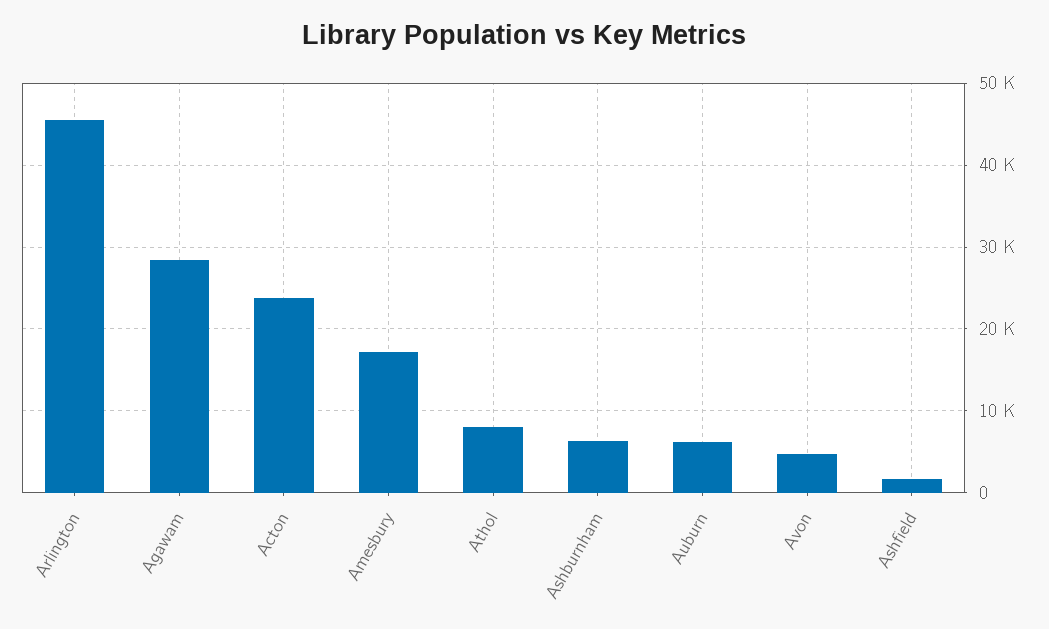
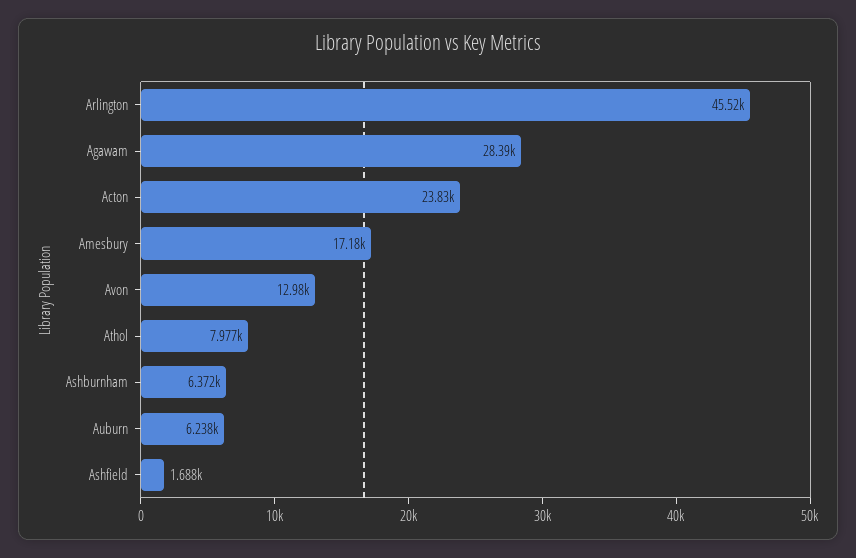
  {
    "Arlington": 45520,
    "Agawam": 28390,
    "Acton": 23830,
    "Amesbury": 17180,
    "Athol": 7977,
    "Ashburnham": 6372,
    "Auburn": 6238,
-   "Avon": 5000,
+   "Avon": 12980,
    "Ashfield": 1688
  }

